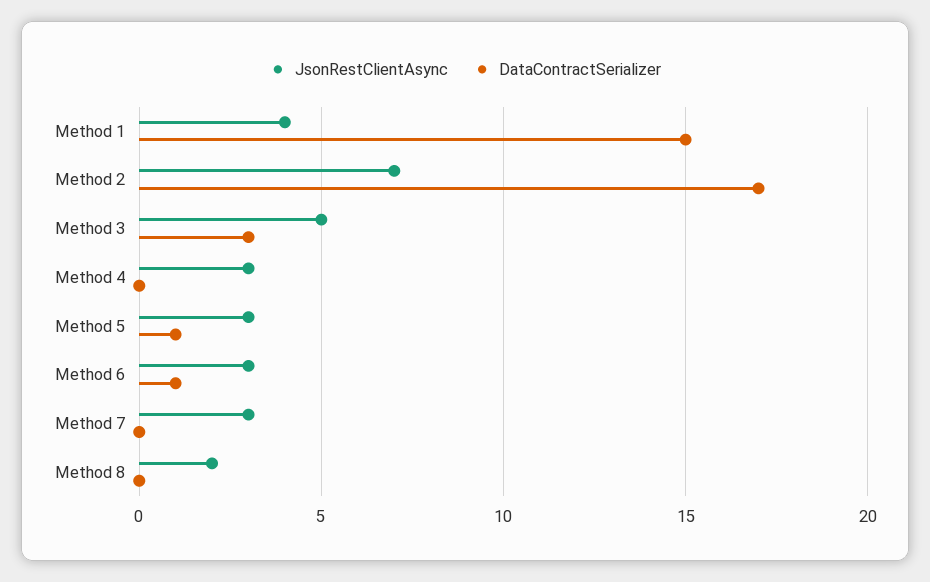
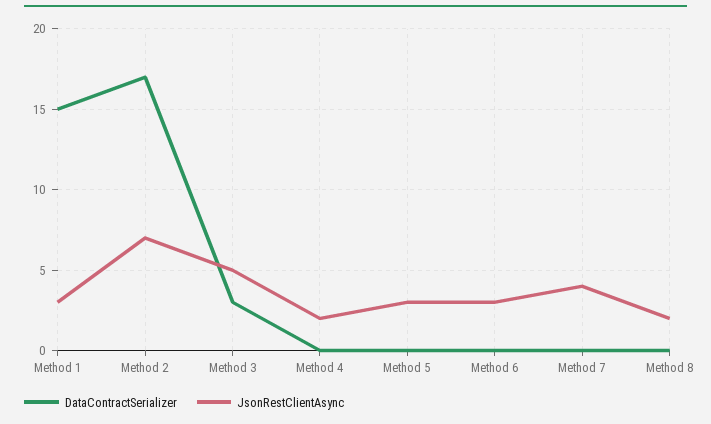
  {
    "JsonRestClientAsync": {
-     "Method 1": 4,
+     "Method 1": 3,
      "Method 2": 7,
      "Method 3": 5,
-     "Method 4": 3,
+     "Method 4": 2,
      "Method 5": 3,
      "Method 6": 3,
-     "Method 7": 3,
+     "Method 7": 4,
      "Method 8": 2
    },
    "DataContractSerializer": {
      "Method 1": 15,
      "Method 2": 17,
      "Method 3": 3,
      "Method 4": 0,
-     "Method 5": 1,
+     "Method 5": 0,
-     "Method 6": 1,
+     "Method 6": 0,
      "Method 7": 0,
      "Method 8": 0
    }
  }

